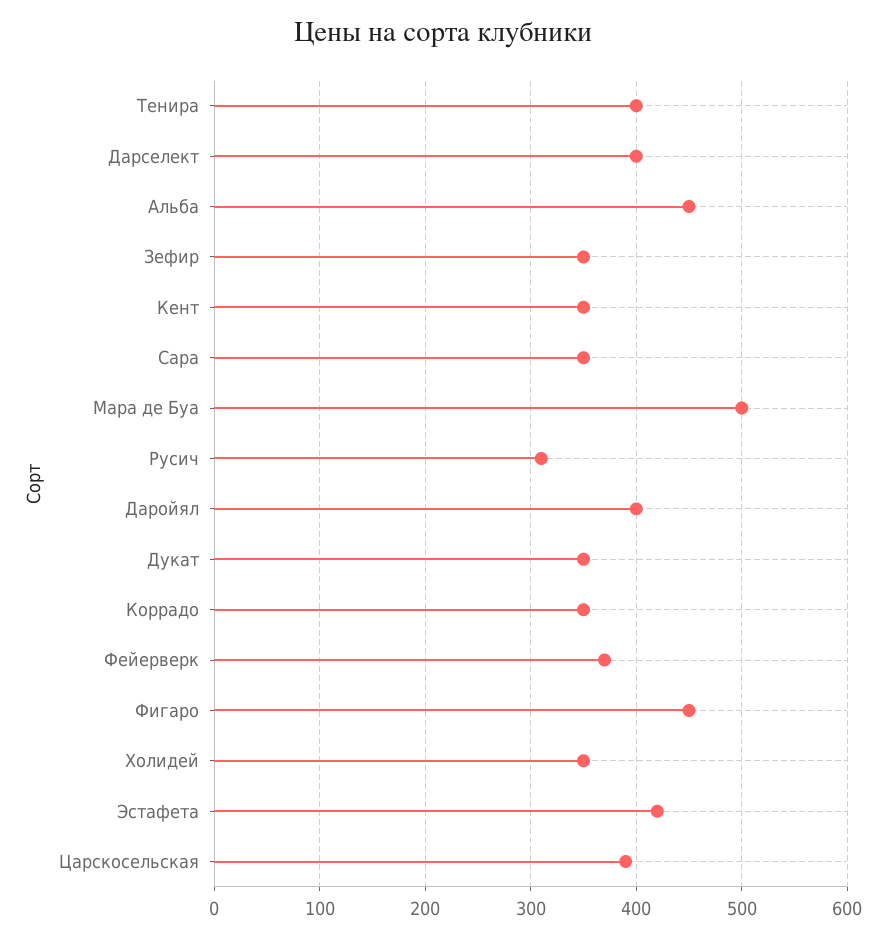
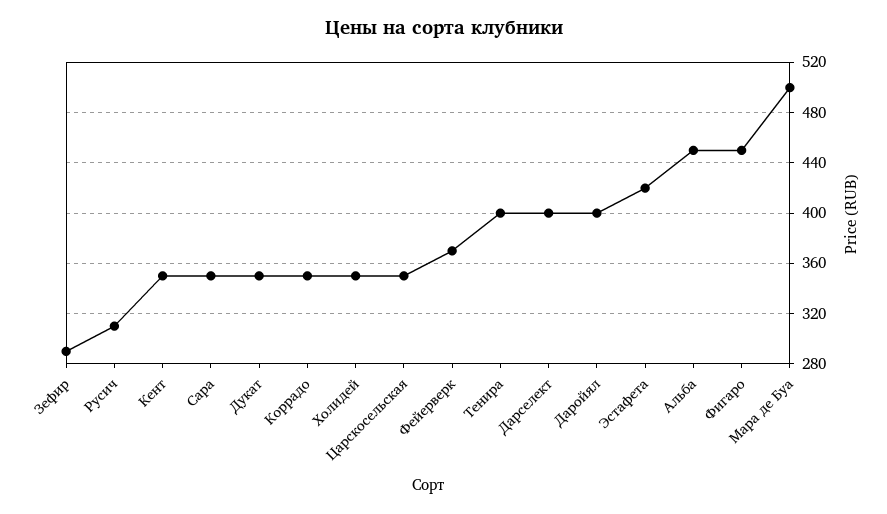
  {
    "Тенира": 400,
    "Дарселект": 400,
    "Альба": 450,
-   "Зефир": 350,
+   "Зефир": 290,
    "Кент": 350,
    "Сара": 350,
    "Мара де Буа": 500,
    "Русич": 310,
    "Даройял": 400,
    "Дукат": 350,
    "Коррадо": 350,
    "Фейерверк": 370,
    "Фигаро": 450,
    "Холидей": 350,
    "Эстафета": 420,
-   "Царскосельская": 390
+   "Царскосельская": 350
  }

